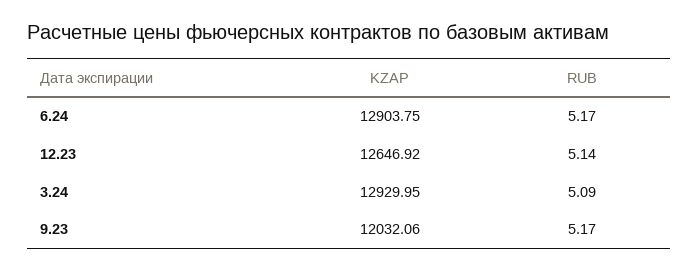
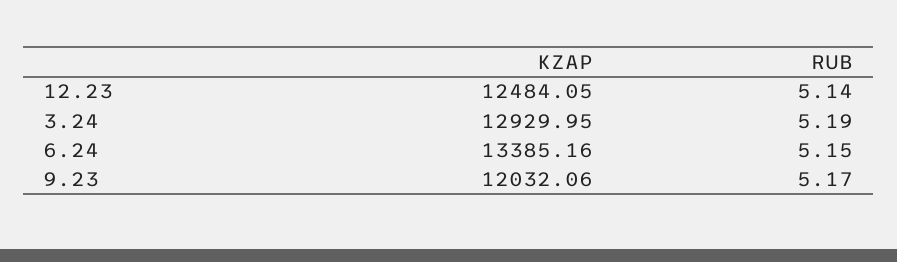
  {
    "KZAP": {
-     "6.24": 12903.75,
+     "6.24": 13385.16,
-     "12.23": 12646.92,
+     "12.23": 12484.05,
      "3.24": 12929.95,
      "9.23": 12032.06
    },
    "RUB": {
-     "6.24": 5.17,
+     "6.24": 5.15,
      "12.23": 5.14,
-     "3.24": 5.09,
+     "3.24": 5.19,
      "9.23": 5.17
    }
  }

